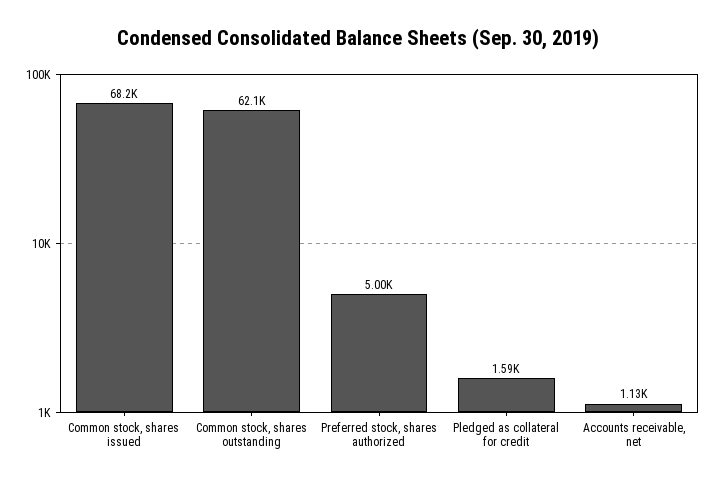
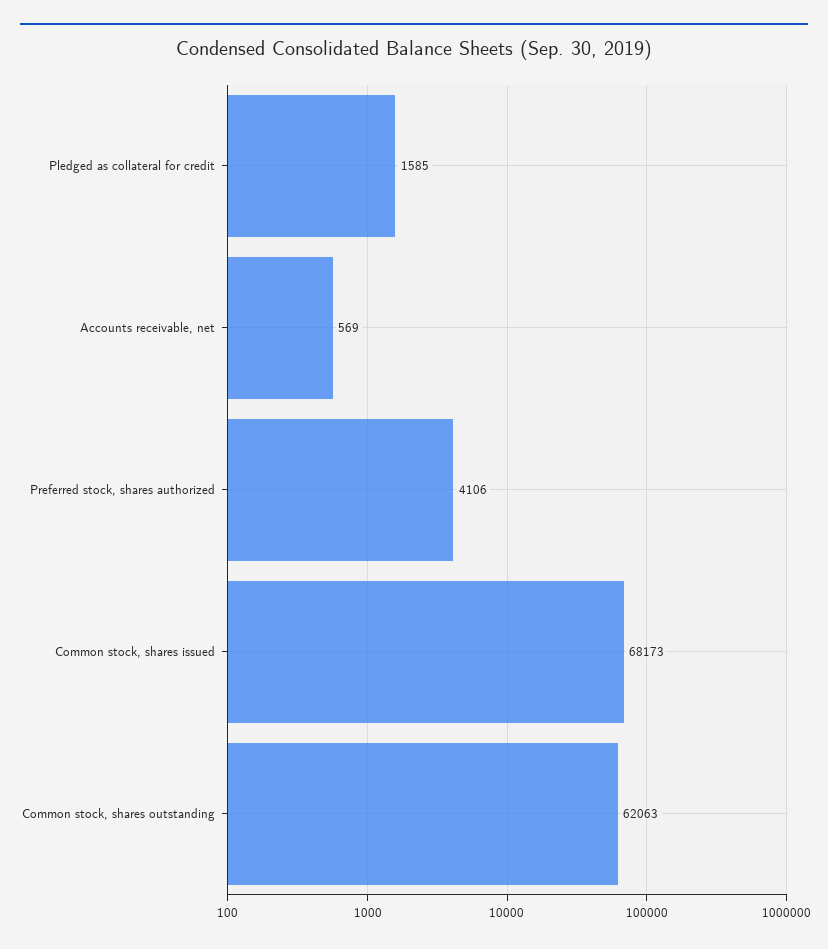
  {
    "Common stock, shares issued": 68173,
    "Common stock, shares outstanding": 62063,
-   "Preferred stock, shares authorized": 5000,
+   "Preferred stock, shares authorized": 4106,
    "Pledged as collateral for credit": 1585,
-   "Accounts receivable, net": 1130
+   "Accounts receivable, net": 569
  }

